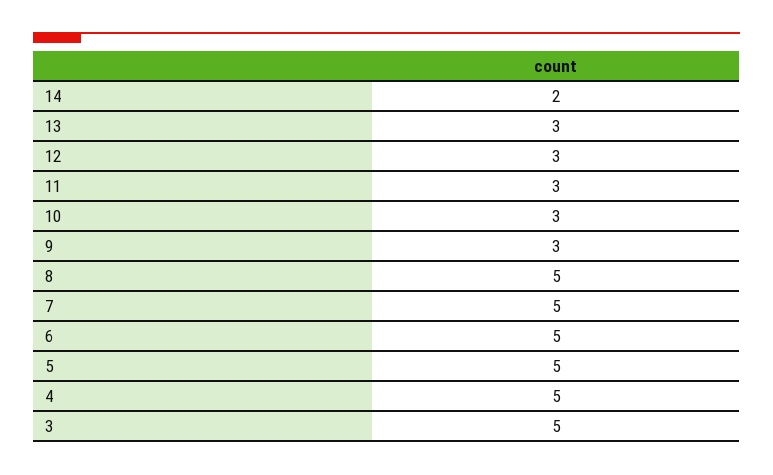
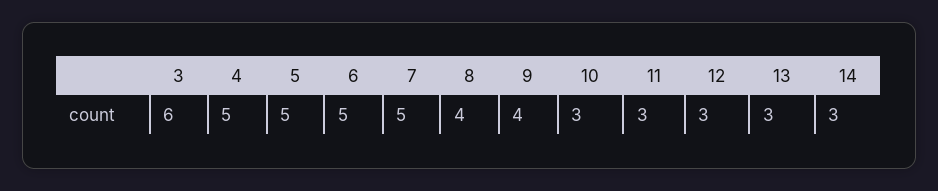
  {
-   "14": 2,
+   "14": 3,
    "13": 3,
    "12": 3,
    "11": 3,
    "10": 3,
-   "9": 3,
+   "9": 4,
-   "8": 5,
+   "8": 4,
    "7": 5,
    "6": 5,
    "5": 5,
    "4": 5,
-   "3": 5
+   "3": 6
  }

